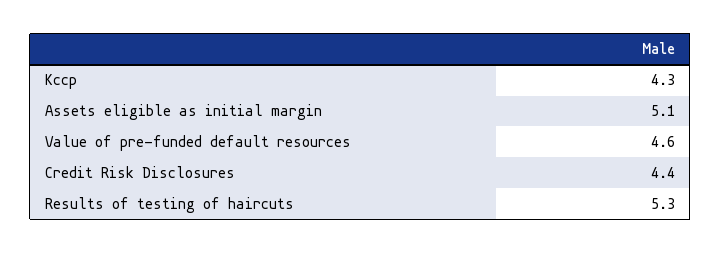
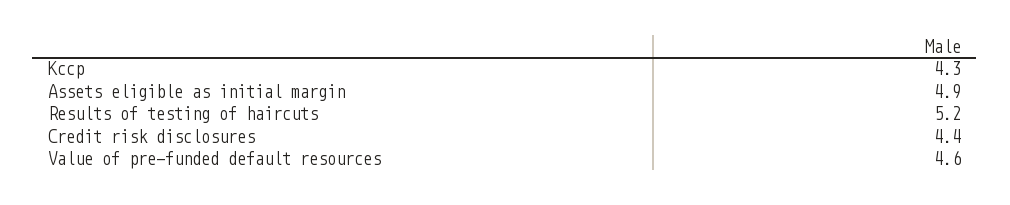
  {
    "Kccp": 4.3,
-   "Assets eligible as initial margin": 5.1,
+   "Assets eligible as initial margin": 4.9,
    "Value of pre-funded default resources": 4.6,
    "Credit Risk Disclosures": 4.4,
-   "Results of testing of haircuts": 5.3
+   "Results of testing of haircuts": 5.2
  }

